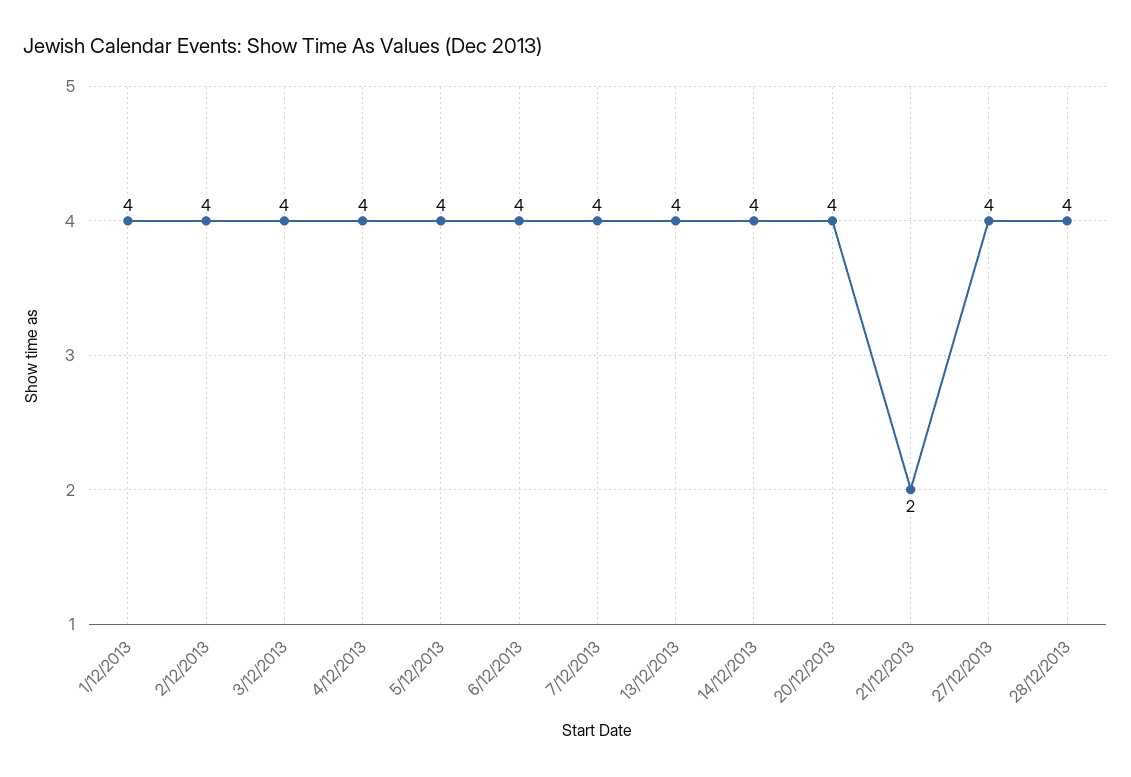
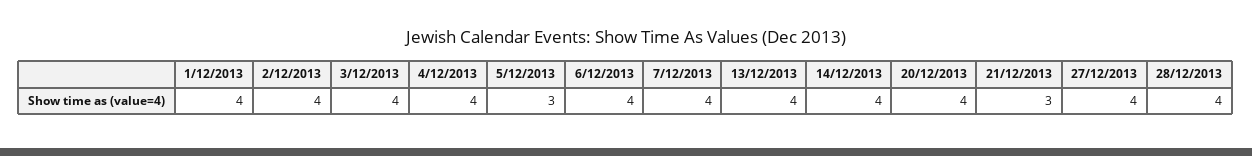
  {
    "1/12/2013": 4,
    "2/12/2013": 4,
    "3/12/2013": 4,
    "4/12/2013": 4,
-   "5/12/2013": 4,
+   "5/12/2013": 3,
    "6/12/2013": 4,
    "7/12/2013": 4,
    "13/12/2013": 4,
    "14/12/2013": 4,
    "20/12/2013": 4,
-   "21/12/2013": 2,
+   "21/12/2013": 3,
    "27/12/2013": 4,
    "28/12/2013": 4
  }

